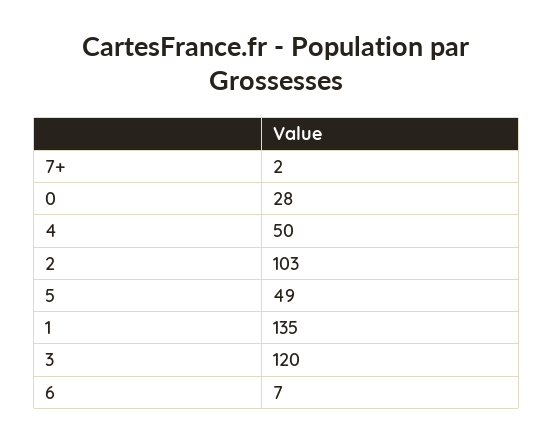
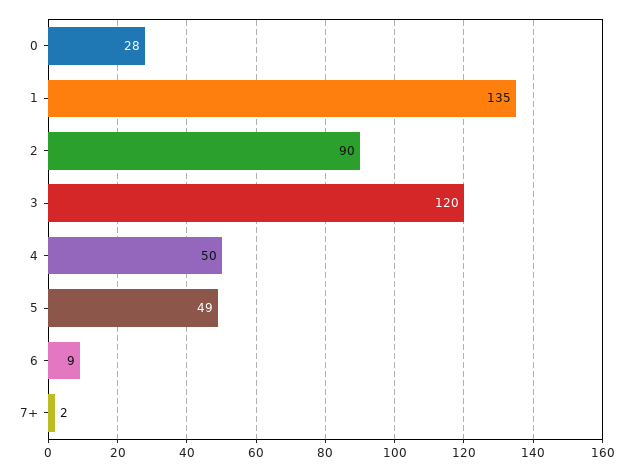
  {
    "7+": 2,
    "0": 28,
    "4": 50,
-   "2": 103,
+   "2": 90,
    "5": 49,
    "1": 135,
    "3": 120,
-   "6": 7
+   "6": 9
  }

